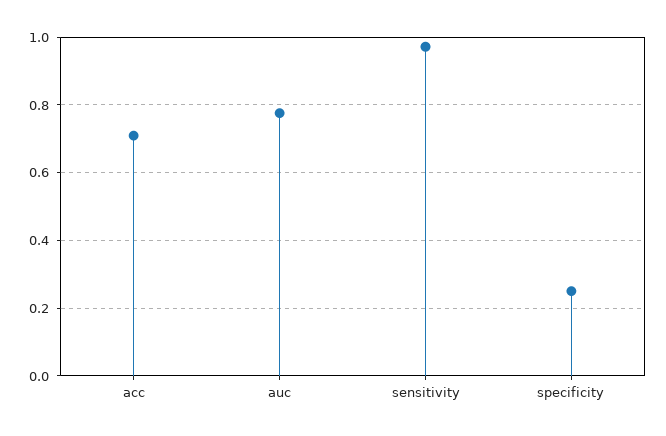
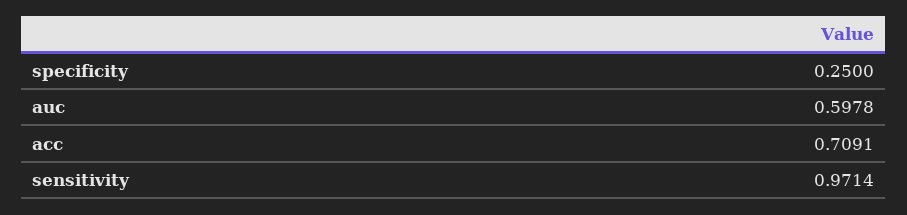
  {
    "acc": 0.7091,
-   "auc": 0.78,
+   "auc": 0.5978,
    "sensitivity": 0.9714,
    "specificity": 0.25
  }

